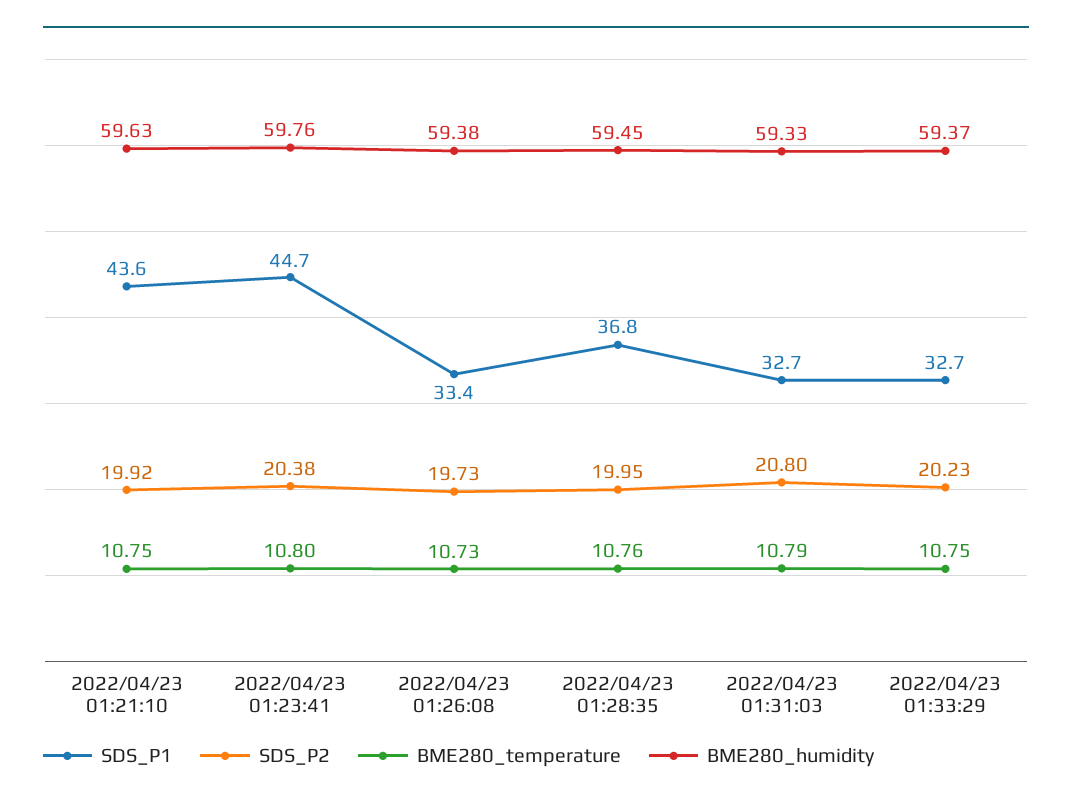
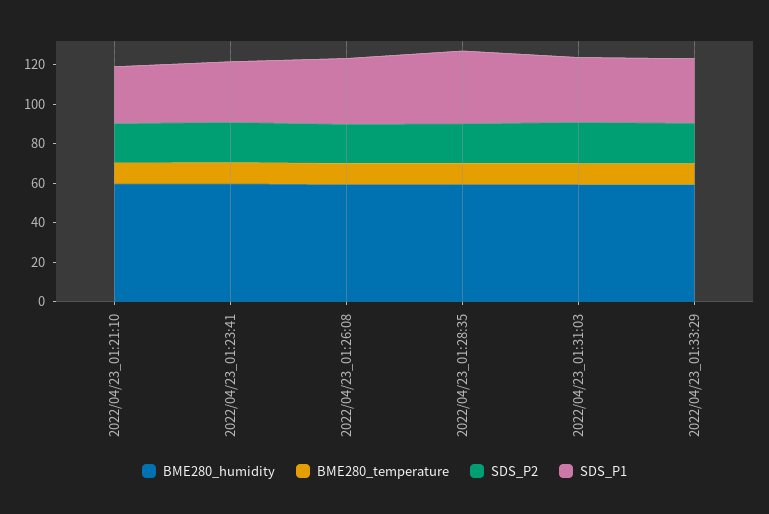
  {
    "SDS_P1": {
-     "2022/04/23 01:21:10": 43.6,
+     "2022/04/23 01:21:10": 30,
-     "2022/04/23 01:23:41": 44.7,
+     "2022/04/23 01:23:41": 30,
      "2022/04/23 01:26:08": 33.4,
      "2022/04/23 01:28:35": 36.8,
      "2022/04/23 01:31:03": 32.7,
      "2022/04/23 01:33:29": 32.7
    },
    "SDS_P2": {
      "2022/04/23 01:21:10": 19.92,
      "2022/04/23 01:23:41": 20.38,
      "2022/04/23 01:26:08": 19.73,
      "2022/04/23 01:28:35": 19.95,
      "2022/04/23 01:31:03": 20.8,
      "2022/04/23 01:33:29": 20.23
    },
    "BME280_temperature": {
      "2022/04/23 01:21:10": 10.75,
      "2022/04/23 01:23:41": 10.8,
      "2022/04/23 01:26:08": 10.73,
      "2022/04/23 01:28:35": 10.76,
      "2022/04/23 01:31:03": 10.79,
      "2022/04/23 01:33:29": 10.75
    },
    "BME280_humidity": {
      "2022/04/23 01:21:10": 59.63,
      "2022/04/23 01:23:41": 59.76,
      "2022/04/23 01:26:08": 59.38,
      "2022/04/23 01:28:35": 59.45,
      "2022/04/23 01:31:03": 59.33,
      "2022/04/23 01:33:29": 59.37
    }
  }

